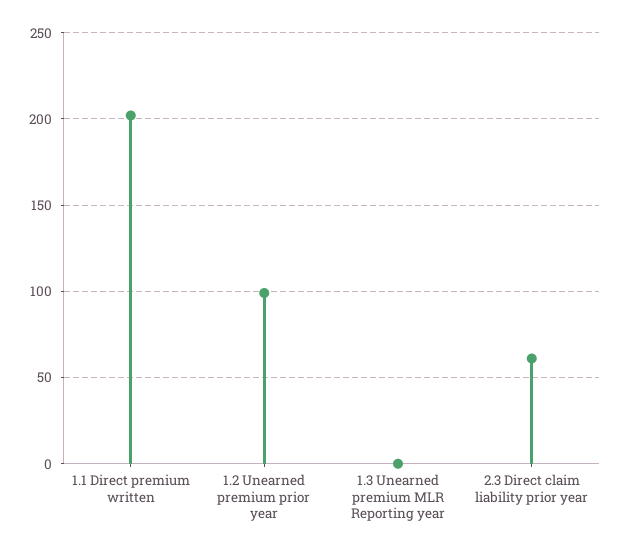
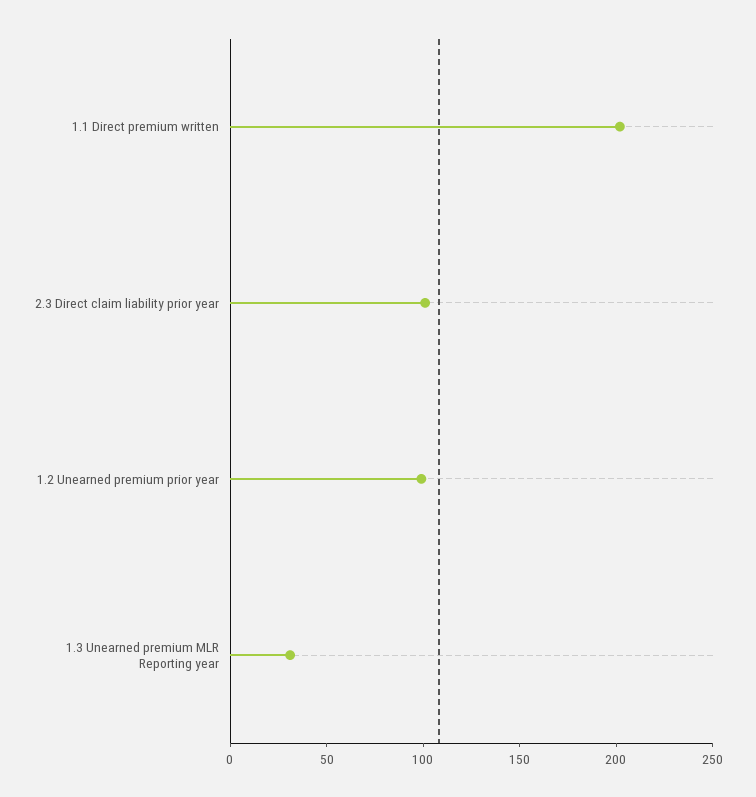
  {
    "1.1 Direct premium written": 200,
    "1.2 Unearned premium prior year": 100,
-   "1.3 Unearned premium MLR Reporting year": 0,
+   "1.3 Unearned premium MLR Reporting year": 30,
-   "2.3 Direct claim liability prior year": 60
+   "2.3 Direct claim liability prior year": 100
  }

